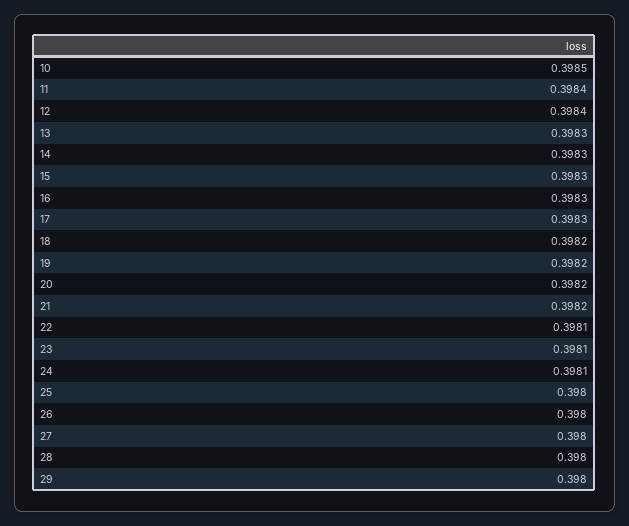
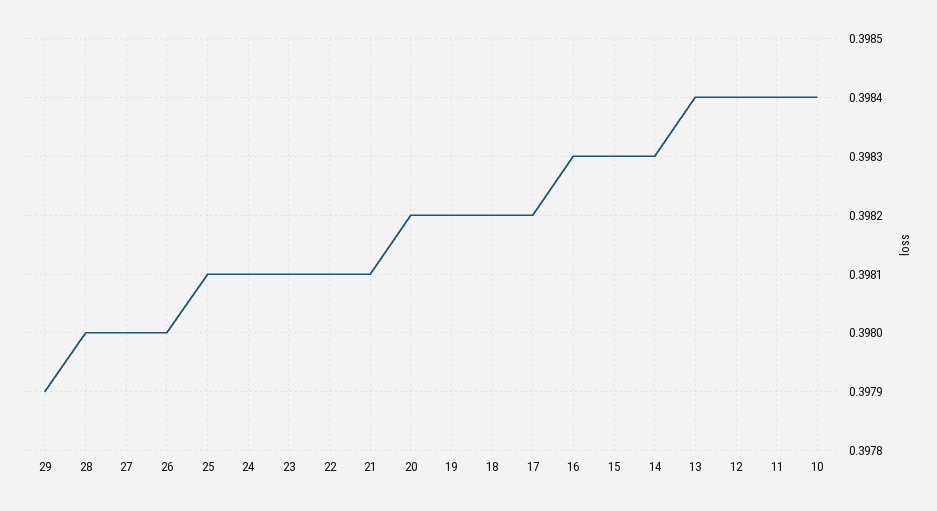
  {
-   "10": 0.3985,
+   "10": 0.3984,
    "11": 0.3984,
    "12": 0.3984,
-   "13": 0.3983,
+   "13": 0.3984,
    "14": 0.3983,
    "15": 0.3983,
    "16": 0.3983,
-   "17": 0.3983,
+   "17": 0.3982,
    "18": 0.3982,
    "19": 0.3982,
    "20": 0.3982,
-   "21": 0.3982,
+   "21": 0.3981,
    "22": 0.3981,
    "23": 0.3981,
    "24": 0.3981,
-   "25": 0.398,
+   "25": 0.3981,
    "26": 0.398,
    "27": 0.398,
    "28": 0.398,
-   "29": 0.398
+   "29": 0.3979
  }

